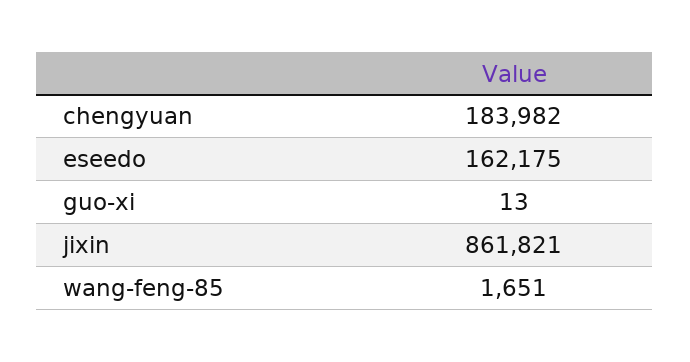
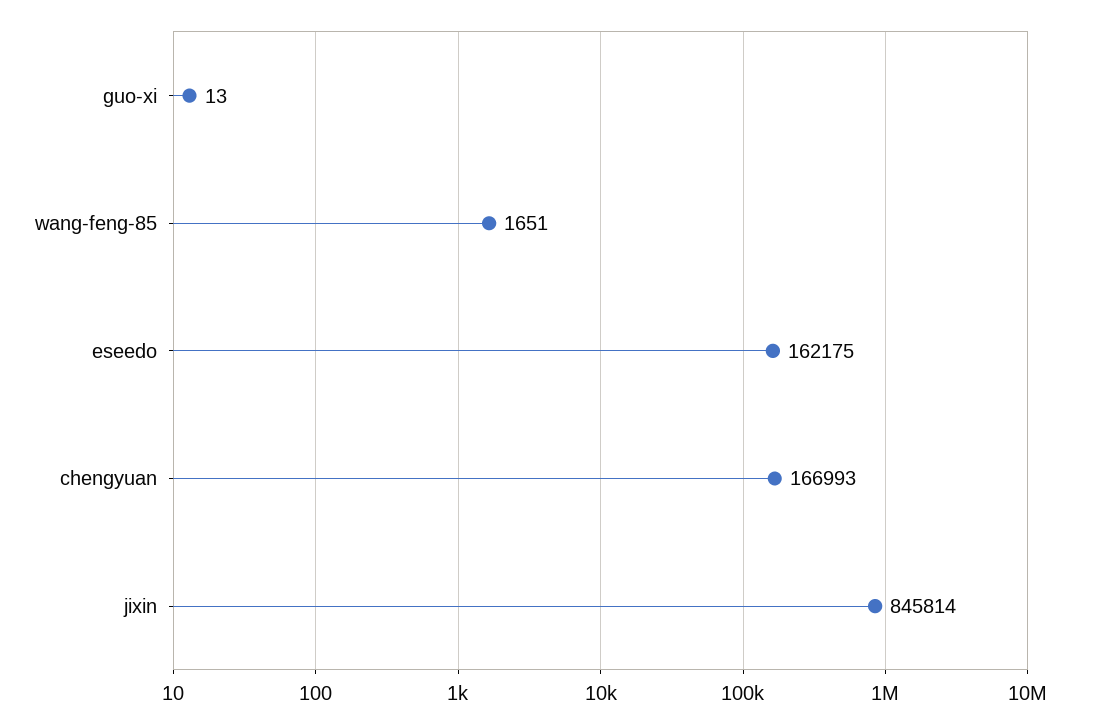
  {
-   "chengyuan": 183982,
+   "chengyuan": 166993,
    "eseedo": 162175,
    "guo-xi": 13,
-   "jixin": 861821,
+   "jixin": 845814,
    "wang-feng-85": 1651
  }

